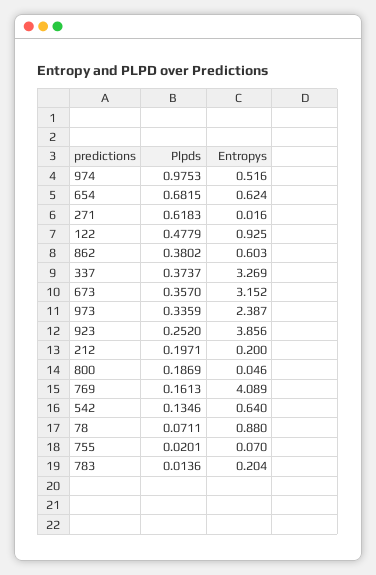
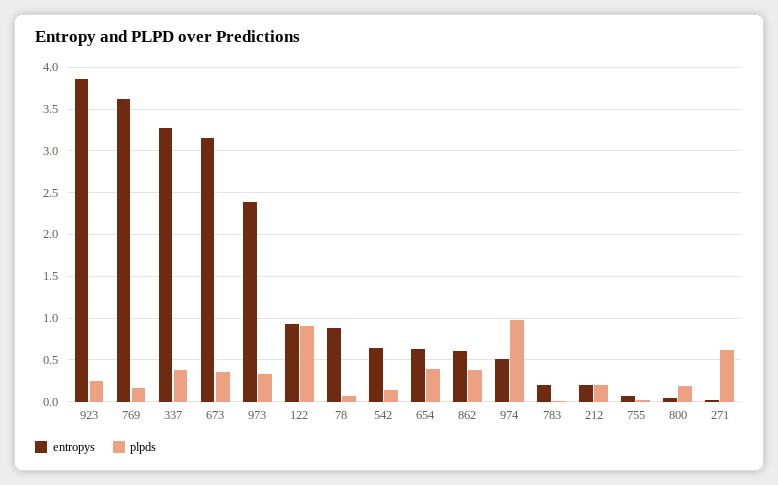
  {
    "Plpds": {
      "974": 0.9753,
-     "654": 0.6815,
+     "654": 0.4,
      "271": 0.6183,
-     "122": 0.4779,
+     "122": 0.9,
      "862": 0.3802,
      "337": 0.3737,
      "673": 0.357,
      "973": 0.3359,
      "923": 0.252,
      "212": 0.1971,
      "800": 0.1869,
      "769": 0.1613,
      "542": 0.1346,
      "78": 0.0711,
      "755": 0.0201,
      "783": 0.0136
    },
    "Entropys": {
      "974": 0.516,
      "654": 0.624,
      "271": 0.016,
      "122": 0.925,
      "862": 0.603,
      "337": 3.269,
      "673": 3.152,
      "973": 2.387,
      "923": 3.856,
      "212": 0.2,
      "800": 0.046,
-     "769": 4.089,
+     "769": 3.6,
      "542": 0.64,
      "78": 0.88,
      "755": 0.07,
      "783": 0.204
    }
  }

